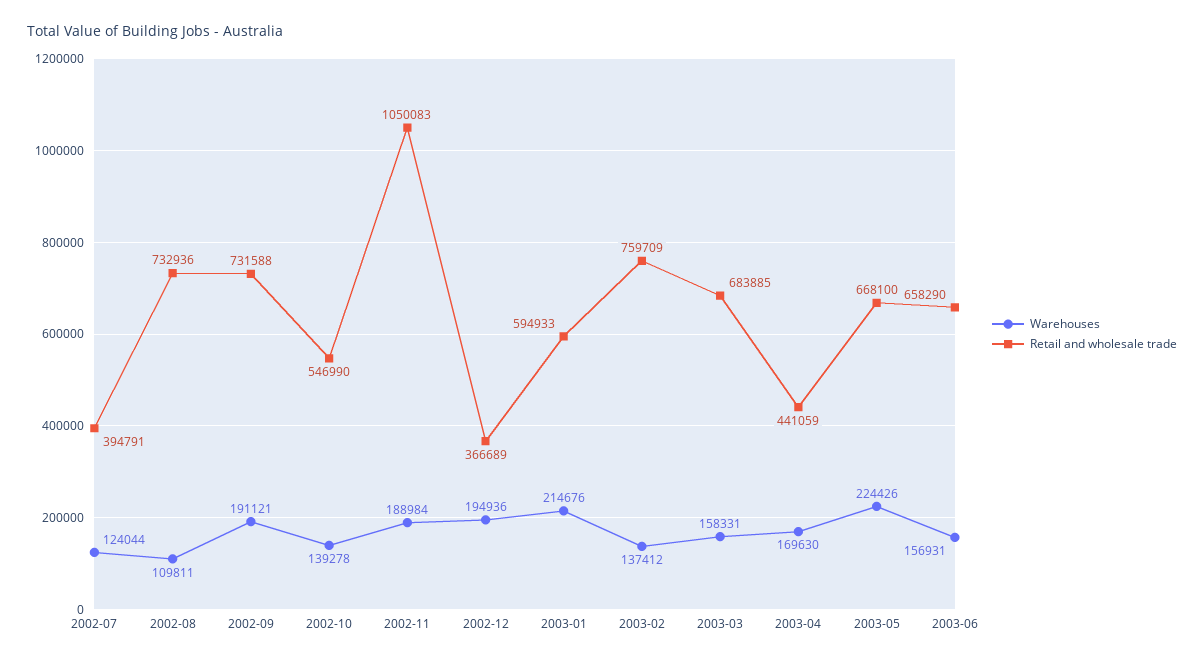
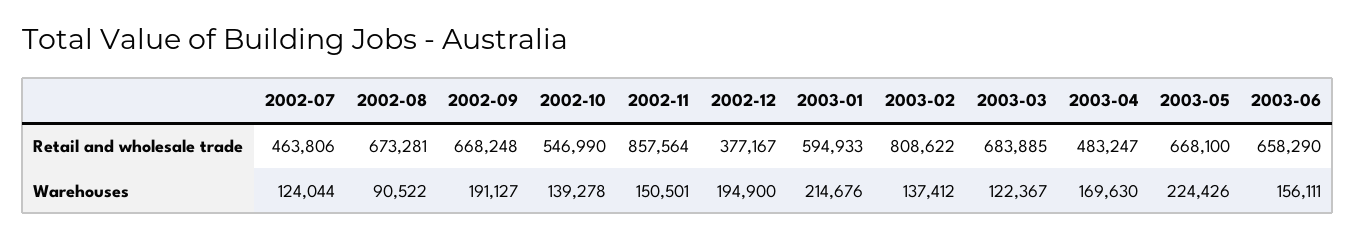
  {
    "Warehouses": {
      "2002-07": 124044,
-     "2002-08": 109811,
+     "2002-08": 90522,
-     "2002-09": 191121,
+     "2002-09": 191127,
      "2002-10": 139278,
-     "2002-11": 188984,
+     "2002-11": 150501,
-     "2002-12": 194936,
+     "2002-12": 194900,
      "2003-01": 214676,
      "2003-02": 137412,
-     "2003-03": 158331,
+     "2003-03": 122367,
      "2003-04": 169630,
      "2003-05": 224426,
-     "2003-06": 156931
+     "2003-06": 156111
    },
    "Retail and wholesale trade": {
-     "2002-07": 394791,
+     "2002-07": 463806,
-     "2002-08": 732936,
+     "2002-08": 673281,
-     "2002-09": 731588,
+     "2002-09": 668248,
      "2002-10": 546990,
-     "2002-11": 1050083,
+     "2002-11": 857564,
-     "2002-12": 366689,
+     "2002-12": 377167,
      "2003-01": 594933,
-     "2003-02": 759709,
+     "2003-02": 808622,
      "2003-03": 683885,
-     "2003-04": 441059,
+     "2003-04": 483247,
      "2003-05": 668100,
      "2003-06": 658290
    }
  }

